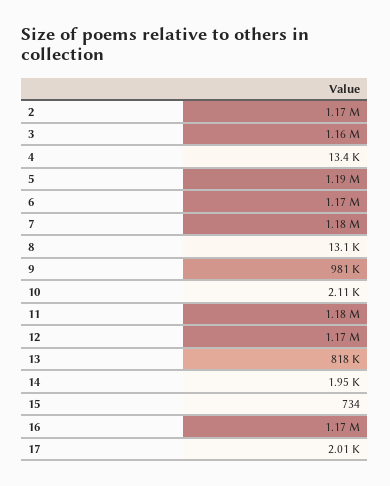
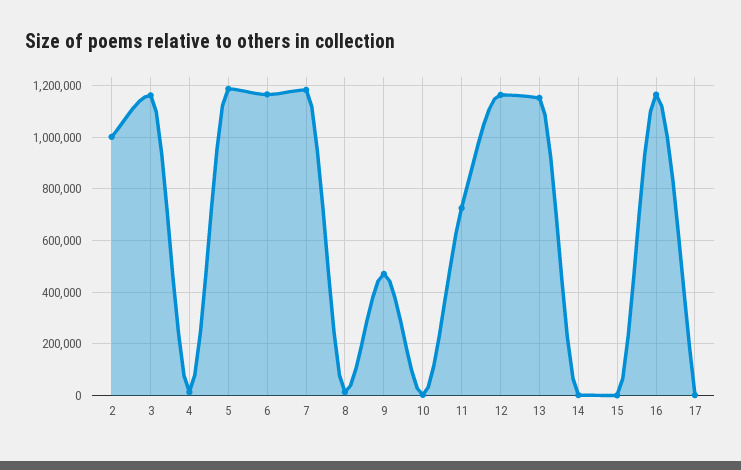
  {
-   "2": 1170000,
+   "2": 1000000,
    "3": 1160000,
    "4": 13400,
    "5": 1190000,
    "6": 1170000,
    "7": 1180000,
    "8": 13100,
-   "9": 981000,
+   "9": 475000,
    "10": 2110,
-   "11": 1180000,
+   "11": 725000,
    "12": 1170000,
-   "13": 818000,
+   "13": 1150000,
    "14": 1950,
    "15": 734,
    "16": 1170000,
    "17": 2010
  }

